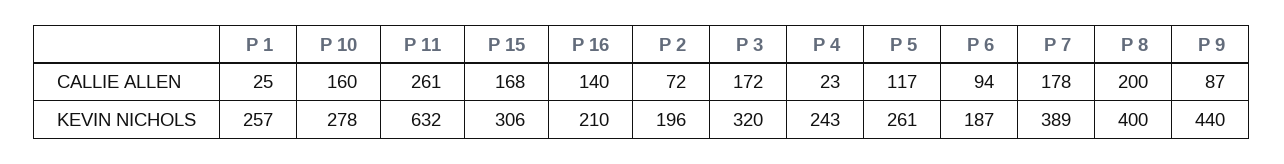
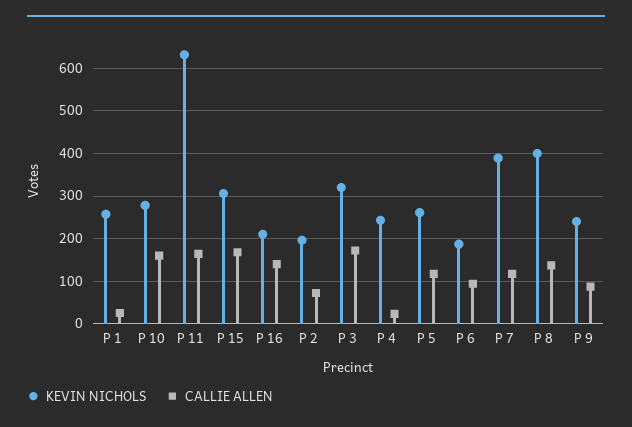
  {
    "CALLIE ALLEN": {
      "P 1": 25,
      "P 10": 160,
-     "P 11": 261,
+     "P 11": 160,
      "P 15": 168,
      "P 16": 140,
      "P 2": 72,
      "P 3": 172,
      "P 4": 23,
      "P 5": 117,
      "P 6": 94,
-     "P 7": 178,
+     "P 7": 120,
-     "P 8": 200,
+     "P 8": 140,
      "P 9": 87
    },
    "KEVIN NICHOLS": {
      "P 1": 257,
      "P 10": 278,
      "P 11": 632,
      "P 15": 306,
      "P 16": 210,
      "P 2": 196,
      "P 3": 320,
      "P 4": 243,
      "P 5": 261,
      "P 6": 187,
      "P 7": 389,
      "P 8": 400,
-     "P 9": 440
+     "P 9": 240
    }
  }

